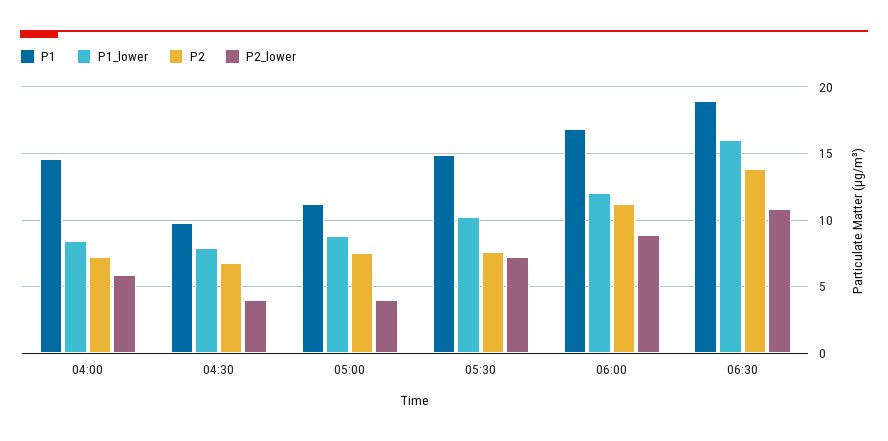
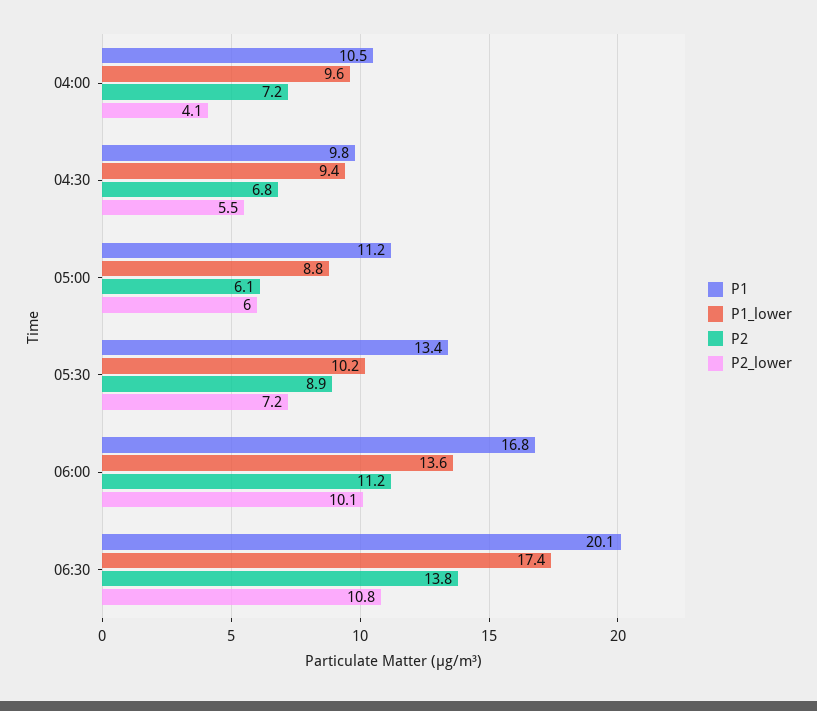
  {
    "P1": {
-     "04:00": 14.5,
+     "04:00": 10.5,
      "04:30": 9.8,
      "05:00": 11.2,
-     "05:30": 15,
+     "05:30": 13.4,
      "06:00": 16.8,
-     "06:30": 19
+     "06:30": 20.1
    },
    "P1_lower": {
-     "04:00": 8.5,
+     "04:00": 9.6,
-     "04:30": 8,
+     "04:30": 9.4,
      "05:00": 8.8,
      "05:30": 10.2,
-     "06:00": 12,
+     "06:00": 13.6,
-     "06:30": 16
+     "06:30": 17.4
    },
    "P2": {
      "04:00": 7.2,
      "04:30": 6.8,
-     "05:00": 7.5,
+     "05:00": 6.1,
-     "05:30": 7.5,
+     "05:30": 8.9,
      "06:00": 11.2,
      "06:30": 13.8
    },
    "P2_lower": {
-     "04:00": 6,
+     "04:00": 4.1,
-     "04:30": 4,
+     "04:30": 5.5,
-     "05:00": 4,
+     "05:00": 6,
      "05:30": 7.2,
-     "06:00": 9,
+     "06:00": 10.1,
      "06:30": 10.8
    }
  }

